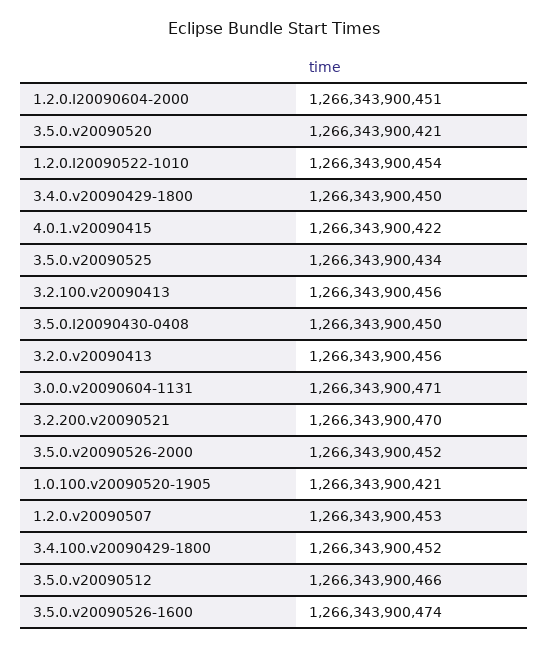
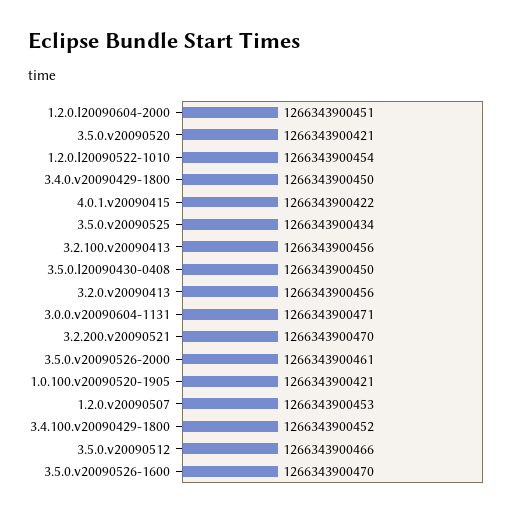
  {
    "1.2.0.I20090604-2000": 1266343900451,
    "3.5.0.v20090520": 1266343900421,
    "1.2.0.I20090522-1010": 1266343900454,
    "3.4.0.v20090429-1800": 1266343900450,
    "4.0.1.v20090415": 1266343900422,
    "3.5.0.v20090525": 1266343900434,
    "3.2.100.v20090413": 1266343900456,
    "3.5.0.I20090430-0408": 1266343900450,
    "3.2.0.v20090413": 1266343900456,
    "3.0.0.v20090604-1131": 1266343900471,
    "3.2.200.v20090521": 1266343900470,
-   "3.5.0.v20090526-2000": 1266343900452,
+   "3.5.0.v20090526-2000": 1266343900461,
    "1.0.100.v20090520-1905": 1266343900421,
    "1.2.0.v20090507": 1266343900453,
    "3.4.100.v20090429-1800": 1266343900452,
    "3.5.0.v20090512": 1266343900466,
-   "3.5.0.v20090526-1600": 1266343900474
+   "3.5.0.v20090526-1600": 1266343900470
  }

